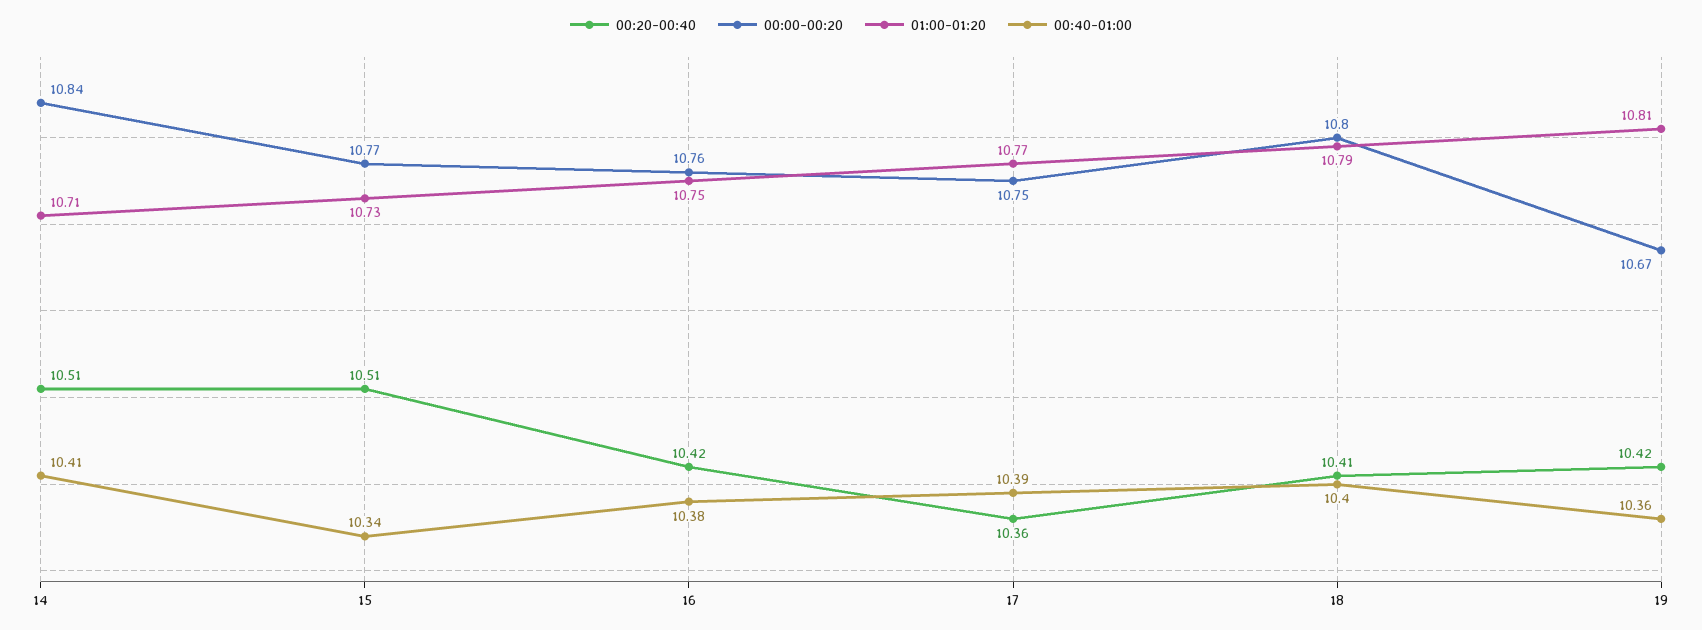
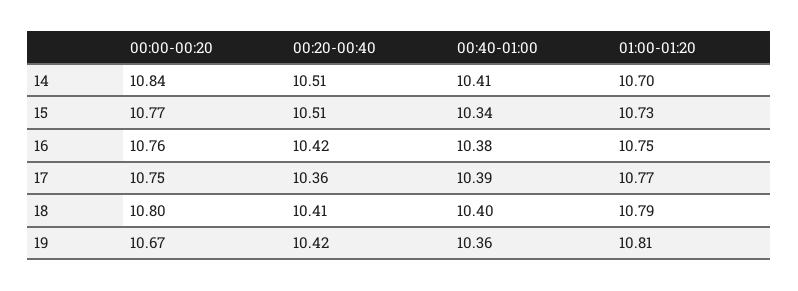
  {
    "00:20-00:40": {
      "14": 10.51,
      "15": 10.51,
      "16": 10.42,
      "17": 10.36,
      "18": 10.41,
      "19": 10.42
    },
    "00:00-00:20": {
      "14": 10.84,
      "15": 10.77,
      "16": 10.76,
      "17": 10.75,
      "18": 10.8,
      "19": 10.67
    },
    "01:00-01:20": {
-     "14": 10.71,
+     "14": 10.7,
      "15": 10.73,
      "16": 10.75,
      "17": 10.77,
      "18": 10.79,
      "19": 10.81
    },
    "00:40-01:00": {
      "14": 10.41,
      "15": 10.34,
      "16": 10.38,
      "17": 10.39,
      "18": 10.4,
      "19": 10.36
    }
  }

